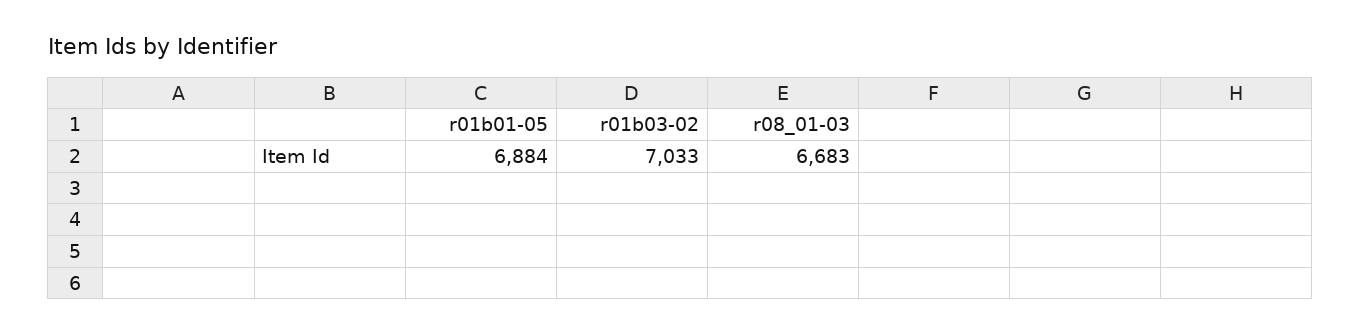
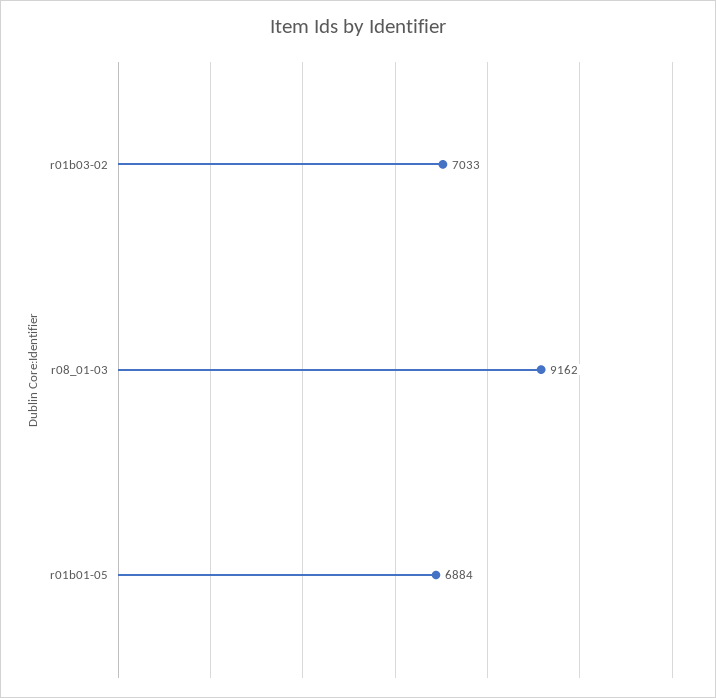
  {
    "r01b01-05": 6884,
    "r01b03-02": 7033,
-   "r08_01-03": 6683
+   "r08_01-03": 9162
  }

